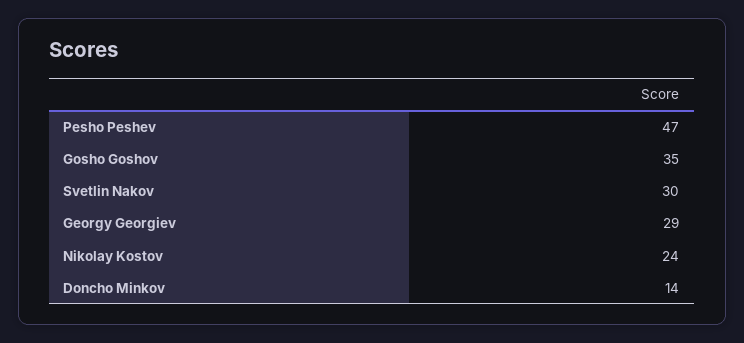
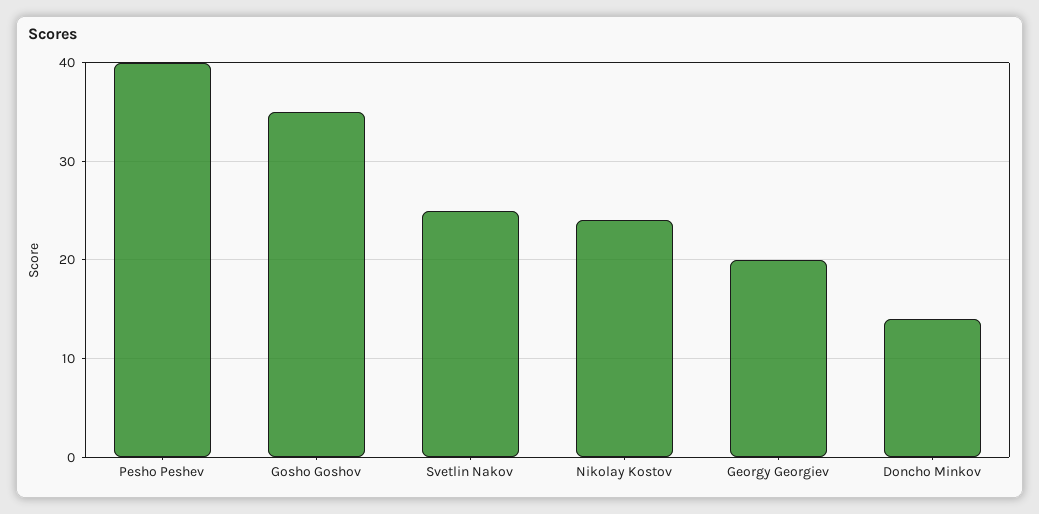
  {
-   "Pesho Peshev": 47,
+   "Pesho Peshev": 40,
    "Gosho Goshov": 35,
-   "Svetlin Nakov": 30,
+   "Svetlin Nakov": 25,
-   "Georgy Georgiev": 29,
+   "Georgy Georgiev": 20,
    "Nikolay Kostov": 24,
    "Doncho Minkov": 14
  }

